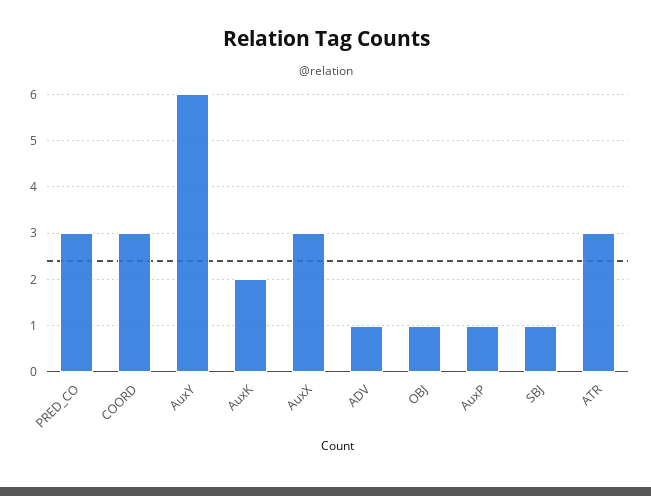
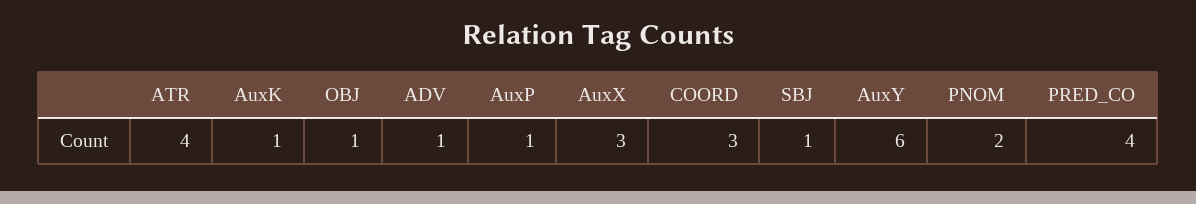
  {
-   "PRED_CO": 3,
+   "PRED_CO": 4,
    "COORD": 3,
    "AuxY": 6,
-   "AuxK": 2,
+   "AuxK": 1,
    "AuxX": 3,
    "ADV": 1,
    "OBJ": 1,
    "AuxP": 1,
    "SBJ": 1,
-   "ATR": 3
+   "ATR": 4,
+   "PNOM": 2
  }

